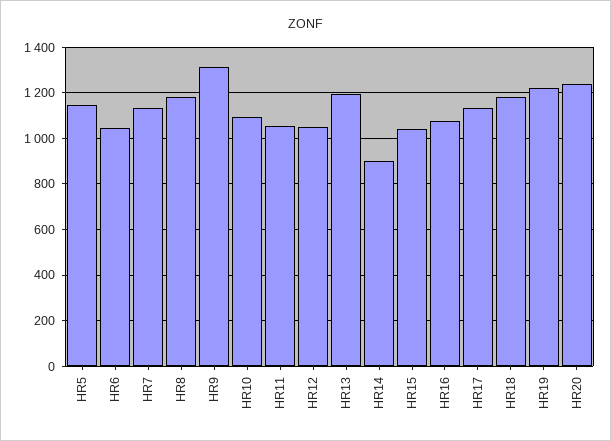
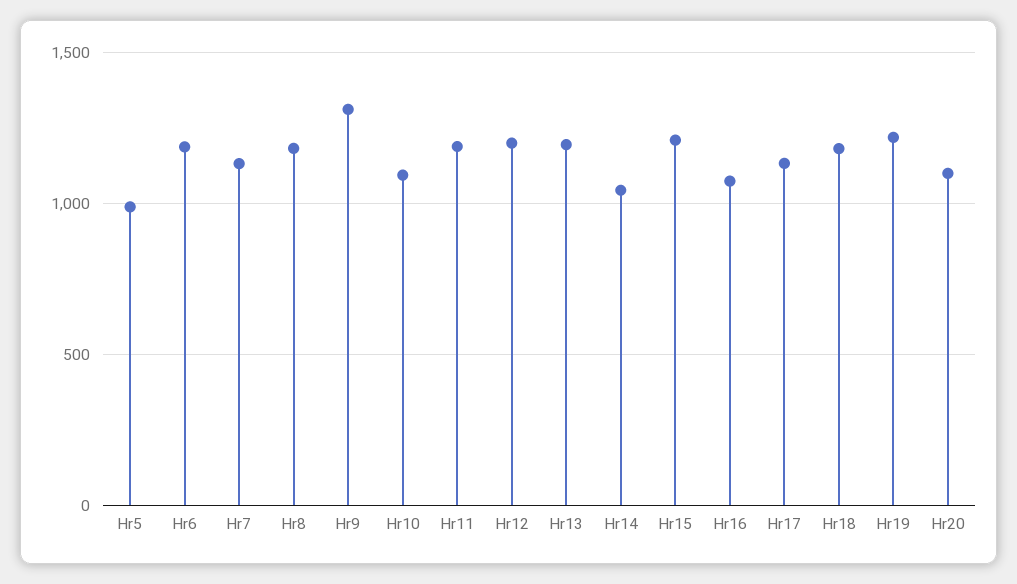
  {
-   "HR5": 1150,
+   "HR5": 1000,
-   "HR6": 1050,
+   "HR6": 1200,
    "HR7": 1150,
    "HR8": 1200,
    "HR9": 1300,
    "HR10": 1100,
-   "HR11": 1050,
+   "HR11": 1200,
-   "HR12": 1050,
+   "HR12": 1200,
    "HR13": 1200,
-   "HR14": 900,
+   "HR14": 1050,
-   "HR15": 1050,
+   "HR15": 1200,
    "HR16": 1050,
    "HR17": 1150,
    "HR18": 1200,
    "HR19": 1200,
-   "HR20": 1250
+   "HR20": 1100
  }

